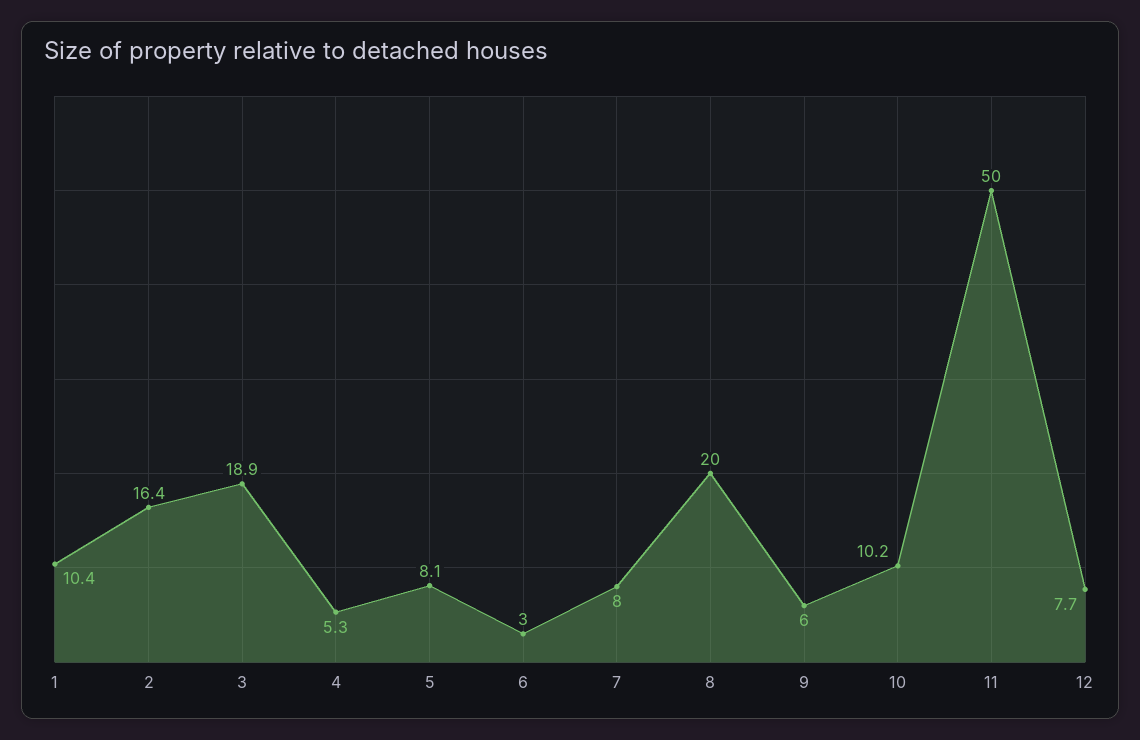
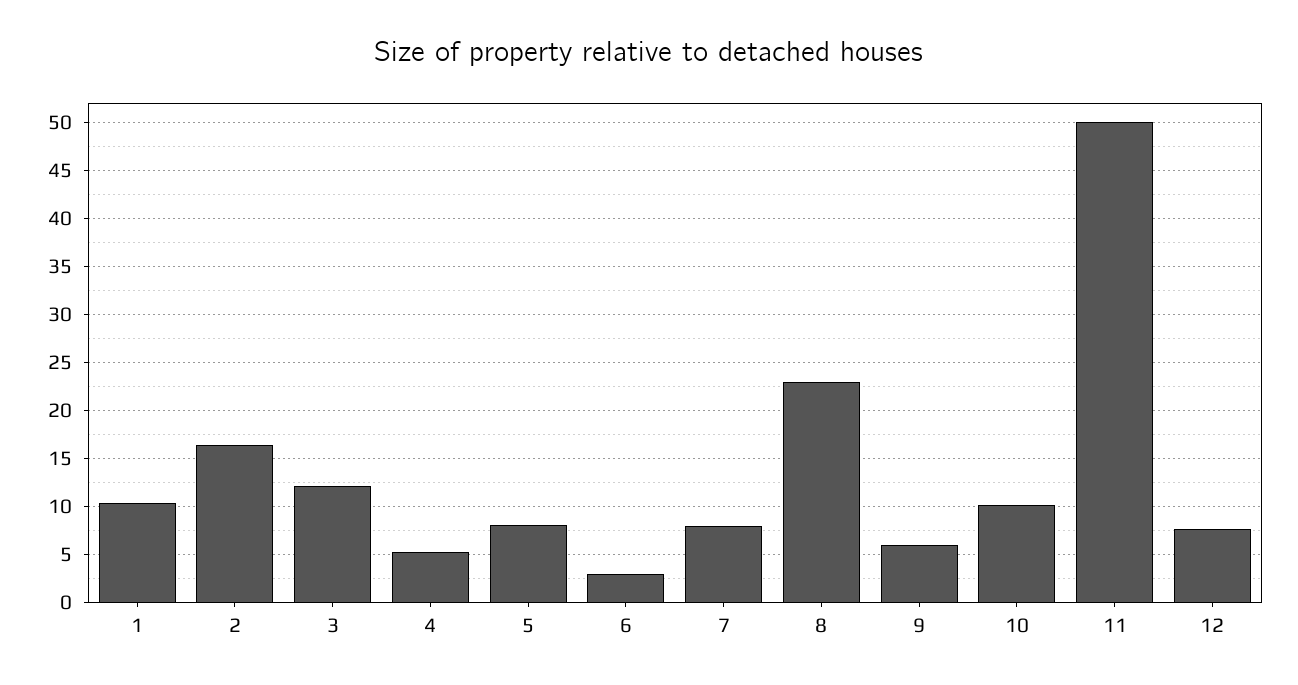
  {
    "1": 10.4,
    "2": 16.4,
-   "3": 18.9,
+   "3": 12,
    "4": 5.3,
    "5": 8.1,
    "6": 3,
    "7": 8,
-   "8": 20,
+   "8": 23,
    "9": 6,
    "10": 10.2,
    "11": 50,
    "12": 7.7
  }

